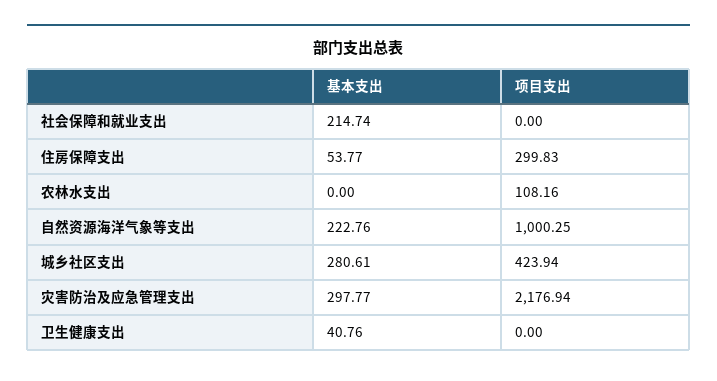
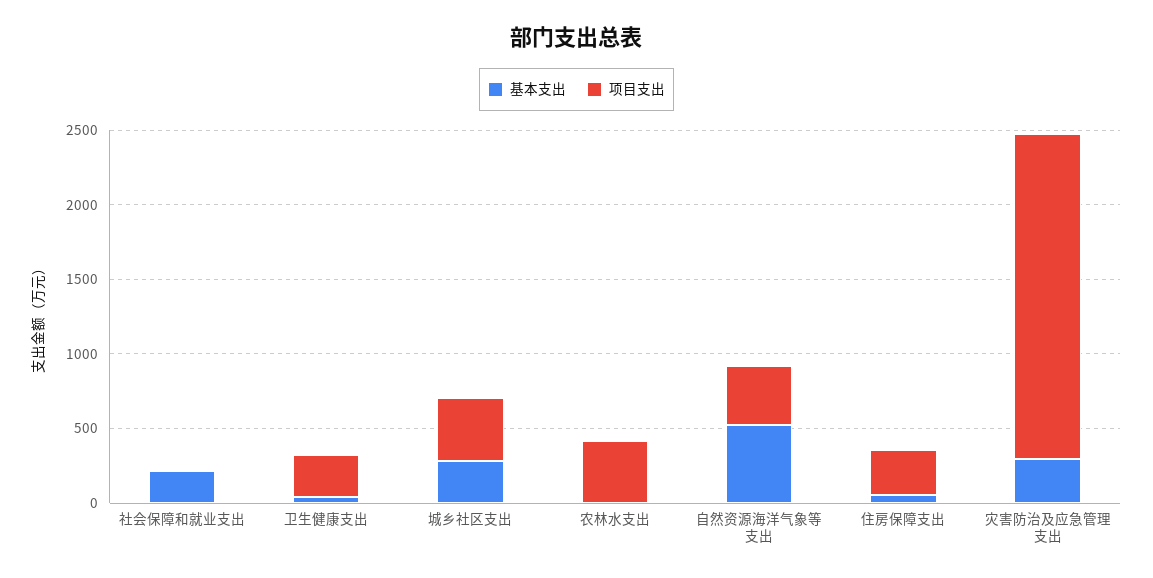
  {
    "基本支出": {
      "社会保障和就业支出": 214.74,
      "住房保障支出": 53.77,
      "农林水支出": 0,
-     "自然资源海洋气象等支出": 222.76,
+     "自然资源海洋气象等支出": 500,
      "城乡社区支出": 280.61,
      "灾害防治及应急管理支出": 297.77,
      "卫生健康支出": 40.76
    },
    "项目支出": {
      "社会保障和就业支出": 0,
      "住房保障支出": 299.83,
-     "农林水支出": 108.16,
+     "农林水支出": 400,
-     "自然资源海洋气象等支出": 1000.25,
+     "自然资源海洋气象等支出": 400,
      "城乡社区支出": 423.94,
      "灾害防治及应急管理支出": 2176.94,
-     "卫生健康支出": 0
+     "卫生健康支出": 300
    }
  }

